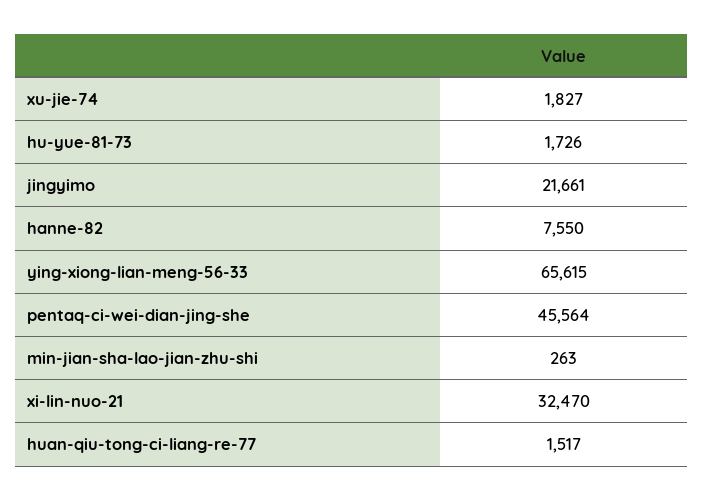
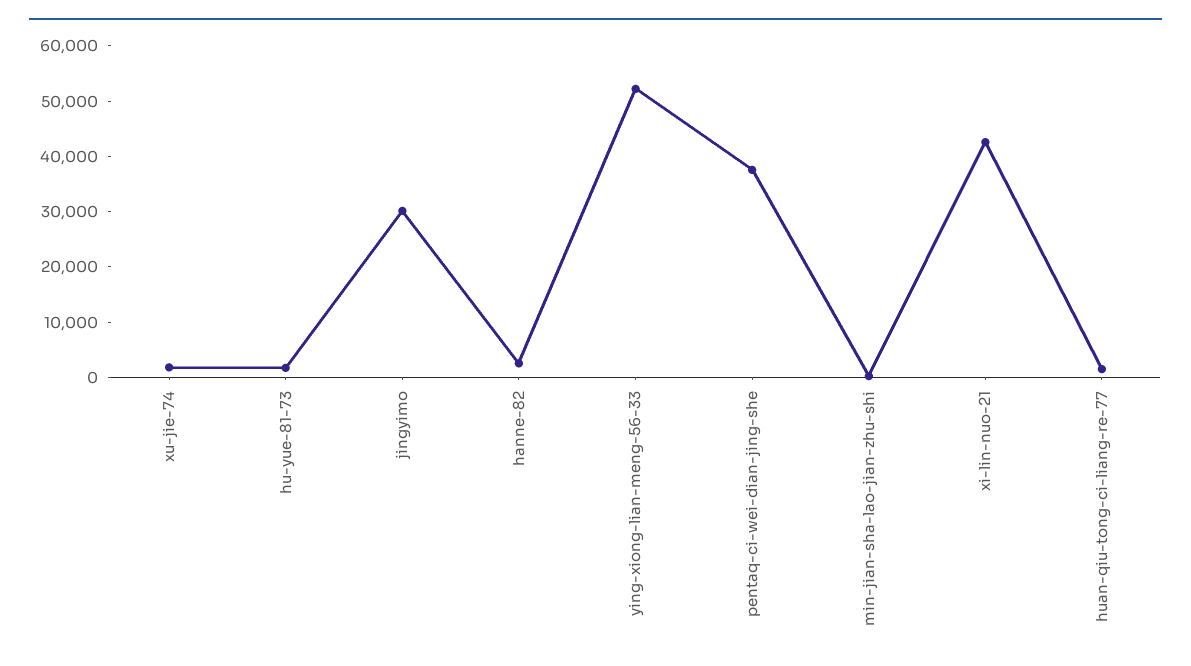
  {
    "xu-jie-74": 1827,
    "hu-yue-81-73": 1726,
-   "jingyimo": 21661,
+   "jingyimo": 30000,
-   "hanne-82": 7550,
+   "hanne-82": 2000,
-   "ying-xiong-lian-meng-56-33": 65615,
+   "ying-xiong-lian-meng-56-33": 52000,
-   "pentaq-ci-wei-dian-jing-she": 45564,
+   "pentaq-ci-wei-dian-jing-she": 38000,
    "min-jian-sha-lao-jian-zhu-shi": 263,
-   "xi-lin-nuo-21": 32470,
+   "xi-lin-nuo-21": 42000,
    "huan-qiu-tong-ci-liang-re-77": 1517
  }

